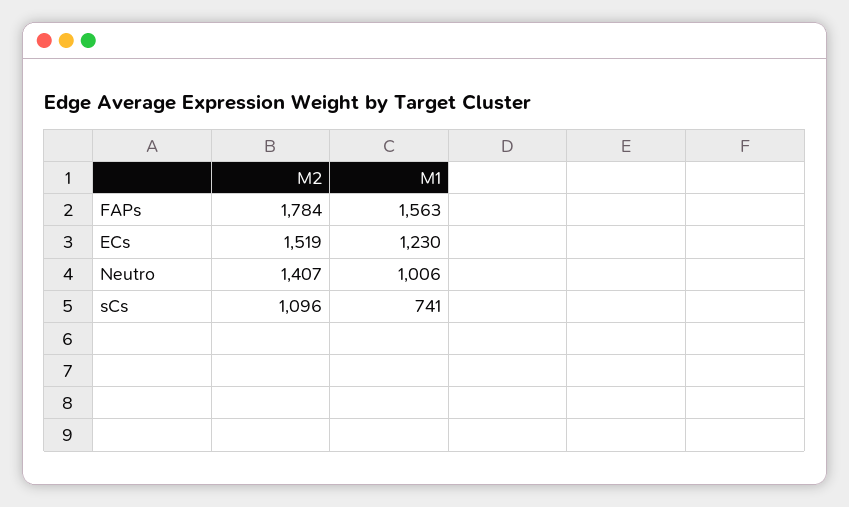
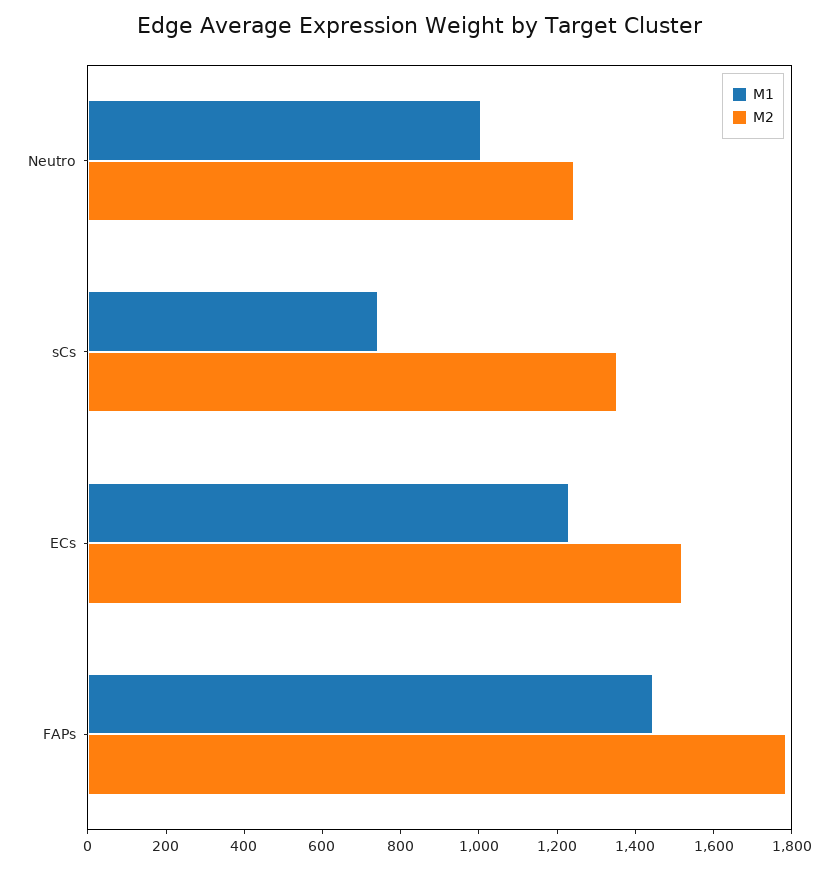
  {
    "M2": {
      "FAPs": 1784,
      "ECs": 1519,
-     "Neutro": 1407,
+     "Neutro": 1250,
-     "sCs": 1096
+     "sCs": 1350
    },
    "M1": {
-     "FAPs": 1563,
+     "FAPs": 1450,
      "ECs": 1230,
      "Neutro": 1006,
      "sCs": 741
    }
  }

